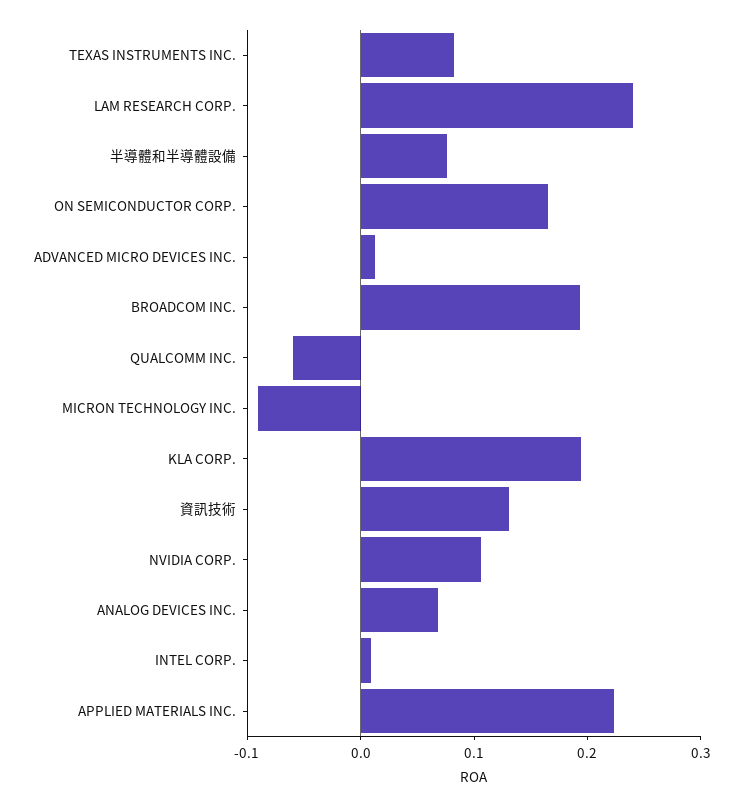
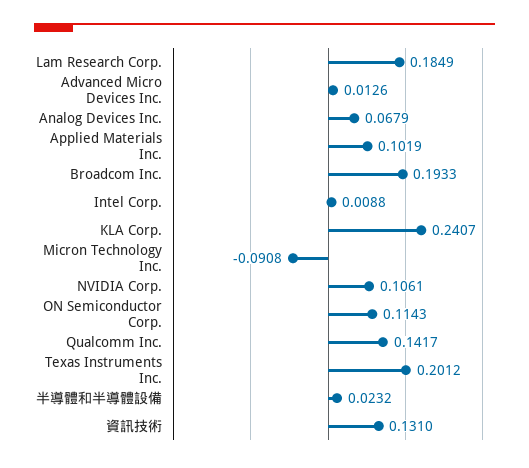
  {
-   "TEXAS INSTRUMENTS INC.": 0.08,
+   "TEXAS INSTRUMENTS INC.": 0.2012,
-   "LAM RESEARCH CORP.": 0.24,
+   "LAM RESEARCH CORP.": 0.1849,
-   "半導體和半導體設備": 0.08,
+   "半導體和半導體設備": 0.0232,
-   "ON SEMICONDUCTOR CORP.": 0.16,
+   "ON SEMICONDUCTOR CORP.": 0.1143,
    "ADVANCED MICRO DEVICES INC.": 0.0126,
    "BROADCOM INC.": 0.1933,
-   "QUALCOMM INC.": -0.06,
+   "QUALCOMM INC.": 0.1417,
    "MICRON TECHNOLOGY INC.": -0.0908,
-   "KLA CORP.": 0.2,
+   "KLA CORP.": 0.2407,
    "資訊技術": 0.131,
    "NVIDIA CORP.": 0.1061,
    "ANALOG DEVICES INC.": 0.0679,
    "INTEL CORP.": 0.0088,
-   "APPLIED MATERIALS INC.": 0.22
+   "APPLIED MATERIALS INC.": 0.1019
  }

